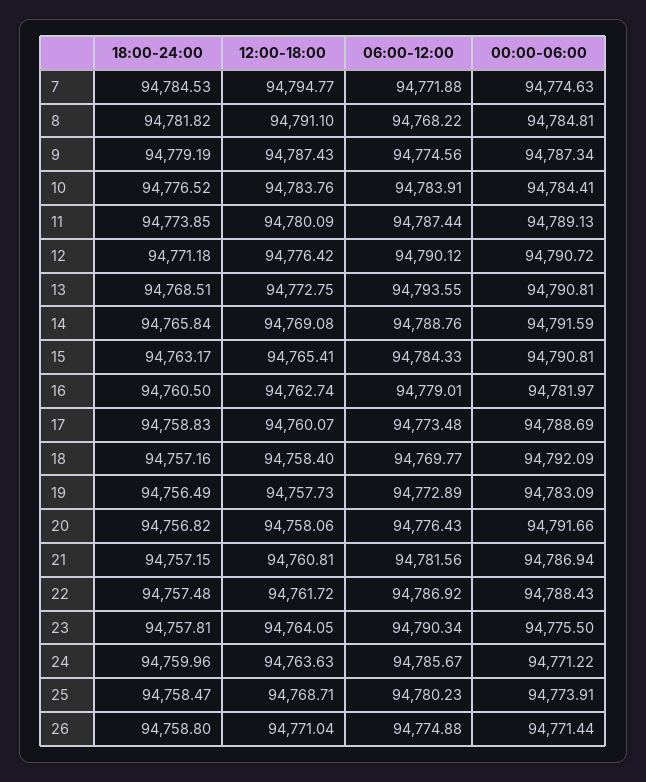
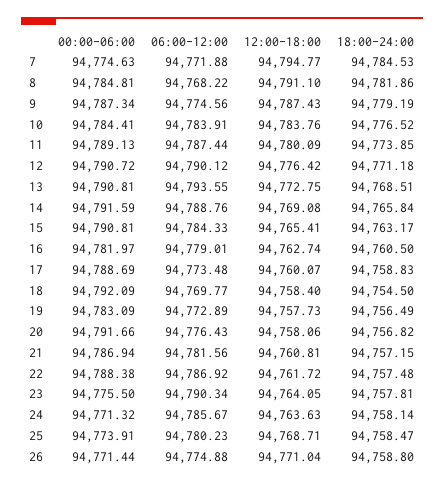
  {
    "18:00-24:00": {
      "7": 94784.53,
-     "8": 94781.82,
+     "8": 94781.86,
      "9": 94779.19,
      "10": 94776.52,
      "11": 94773.85,
      "12": 94771.18,
      "13": 94768.51,
      "14": 94765.84,
      "15": 94763.17,
      "16": 94760.5,
      "17": 94758.83,
-     "18": 94757.16,
+     "18": 94754.5,
      "19": 94756.49,
      "20": 94756.82,
      "21": 94757.15,
      "22": 94757.48,
      "23": 94757.81,
-     "24": 94759.96,
+     "24": 94758.14,
      "25": 94758.47,
      "26": 94758.8
    },
    "12:00-18:00": {
      "7": 94794.77,
      "8": 94791.1,
      "9": 94787.43,
      "10": 94783.76,
      "11": 94780.09,
      "12": 94776.42,
      "13": 94772.75,
      "14": 94769.08,
      "15": 94765.41,
      "16": 94762.74,
      "17": 94760.07,
      "18": 94758.4,
      "19": 94757.73,
      "20": 94758.06,
      "21": 94760.81,
      "22": 94761.72,
      "23": 94764.05,
      "24": 94763.63,
      "25": 94768.71,
      "26": 94771.04
    },
    "06:00-12:00": {
      "7": 94771.88,
      "8": 94768.22,
      "9": 94774.56,
      "10": 94783.91,
      "11": 94787.44,
      "12": 94790.12,
      "13": 94793.55,
      "14": 94788.76,
      "15": 94784.33,
      "16": 94779.01,
      "17": 94773.48,
      "18": 94769.77,
      "19": 94772.89,
      "20": 94776.43,
      "21": 94781.56,
      "22": 94786.92,
      "23": 94790.34,
      "24": 94785.67,
      "25": 94780.23,
      "26": 94774.88
    },
    "00:00-06:00": {
      "7": 94774.63,
      "8": 94784.81,
      "9": 94787.34,
      "10": 94784.41,
      "11": 94789.13,
      "12": 94790.72,
      "13": 94790.81,
      "14": 94791.59,
      "15": 94790.81,
      "16": 94781.97,
      "17": 94788.69,
      "18": 94792.09,
      "19": 94783.09,
      "20": 94791.66,
      "21": 94786.94,
-     "22": 94788.43,
+     "22": 94788.38,
      "23": 94775.5,
-     "24": 94771.22,
+     "24": 94771.32,
      "25": 94773.91,
      "26": 94771.44
    }
  }

